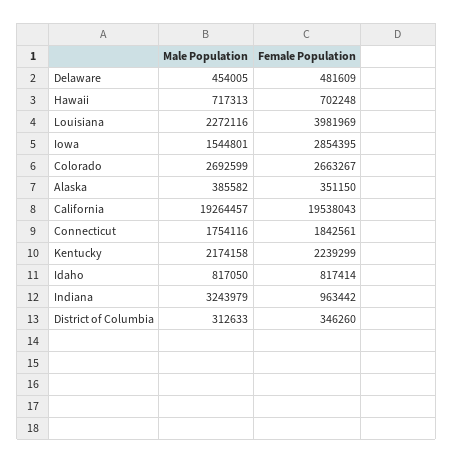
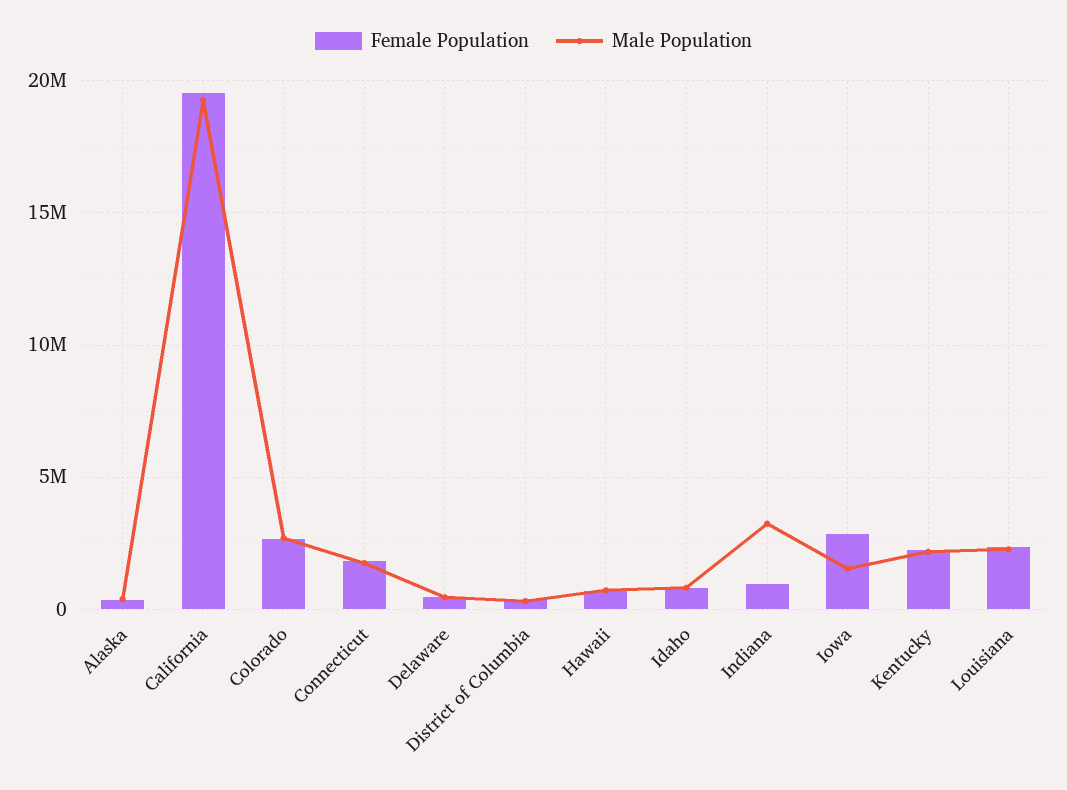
  {
    "Male Population": {
      "Delaware": 454005,
      "Hawaii": 717313,
      "Louisiana": 2272116,
      "Iowa": 1544801,
      "Colorado": 2692599,
      "Alaska": 385582,
      "California": 19264457,
      "Connecticut": 1754116,
      "Kentucky": 2174158,
      "Idaho": 817050,
      "Indiana": 3243979,
      "District of Columbia": 312633
    },
    "Female Population": {
      "Delaware": 481609,
      "Hawaii": 702248,
-     "Louisiana": 3981969,
+     "Louisiana": 2500000,
      "Iowa": 2854395,
      "Colorado": 2663267,
      "Alaska": 351150,
      "California": 19538043,
      "Connecticut": 1842561,
      "Kentucky": 2239299,
      "Idaho": 817414,
      "Indiana": 963442,
      "District of Columbia": 346260
    }
  }

